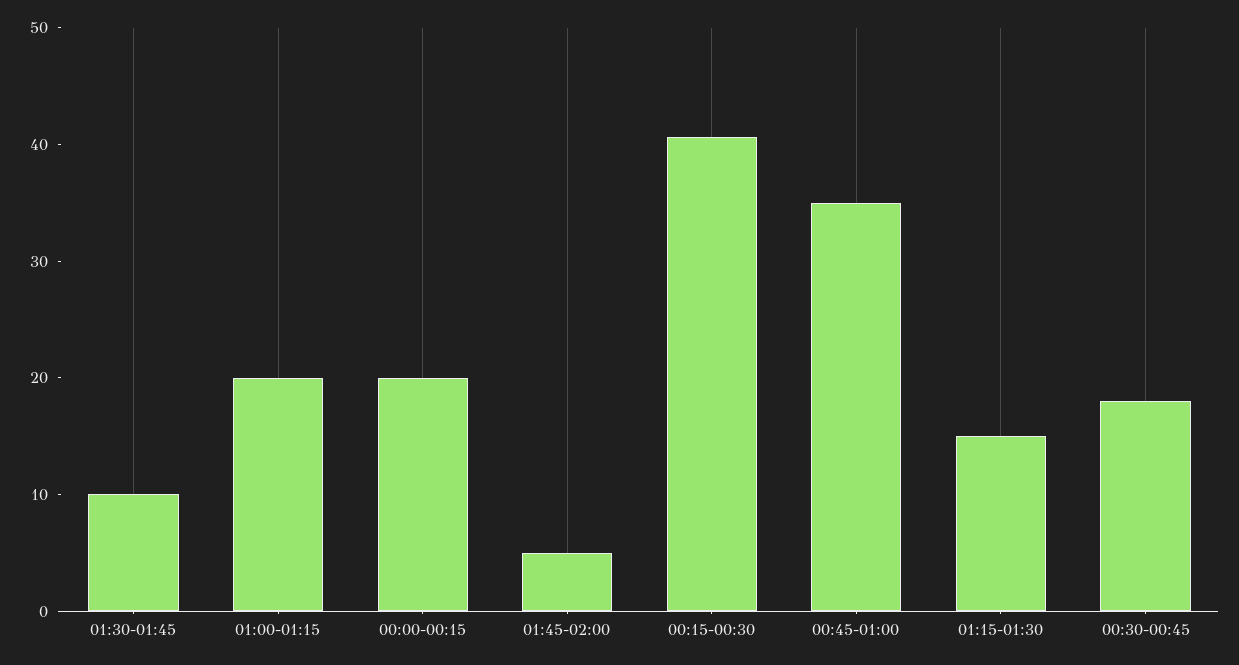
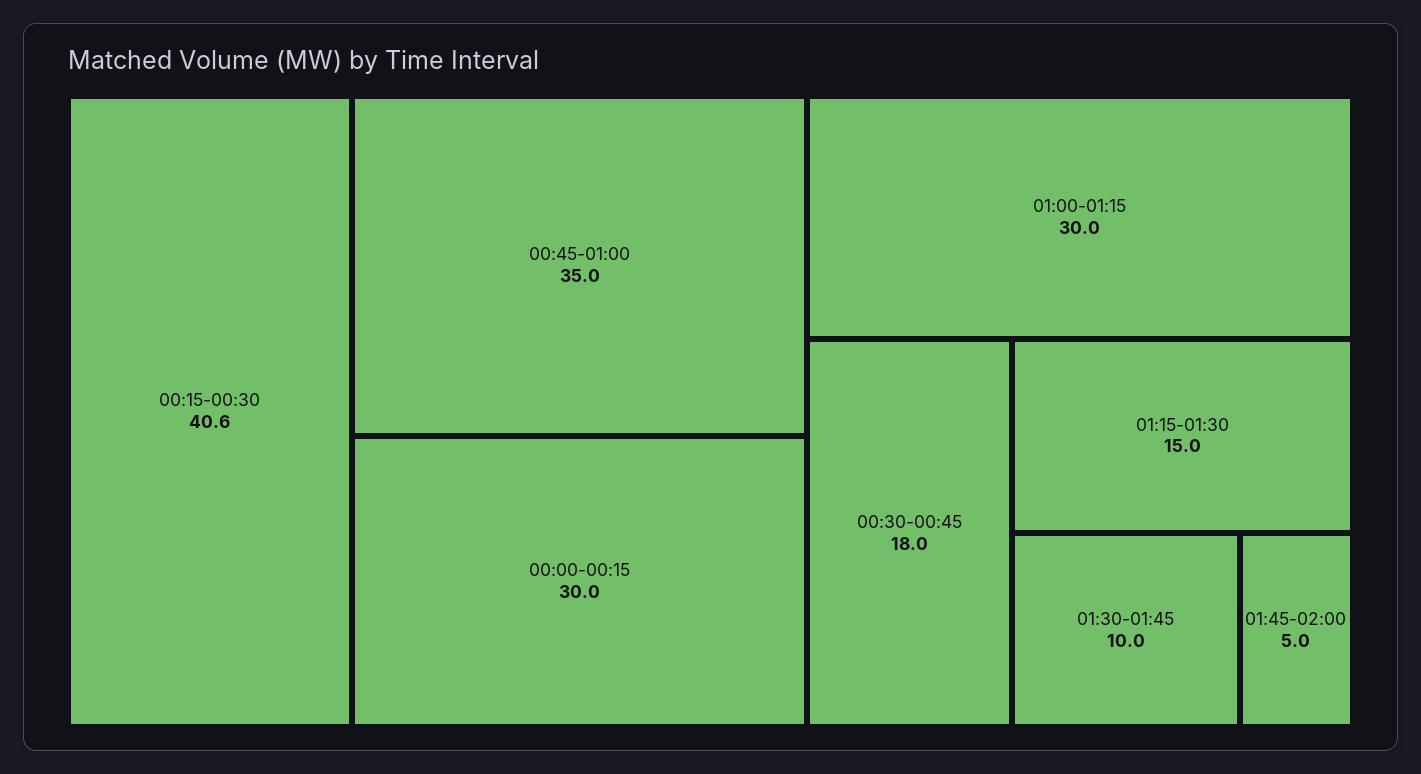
  {
    "01:30-01:45": 10,
-   "01:00-01:15": 20,
+   "01:00-01:15": 30,
-   "00:00-00:15": 20,
+   "00:00-00:15": 30,
    "01:45-02:00": 5,
    "00:15-00:30": 40.6,
    "00:45-01:00": 35,
    "01:15-01:30": 15,
    "00:30-00:45": 18
  }

